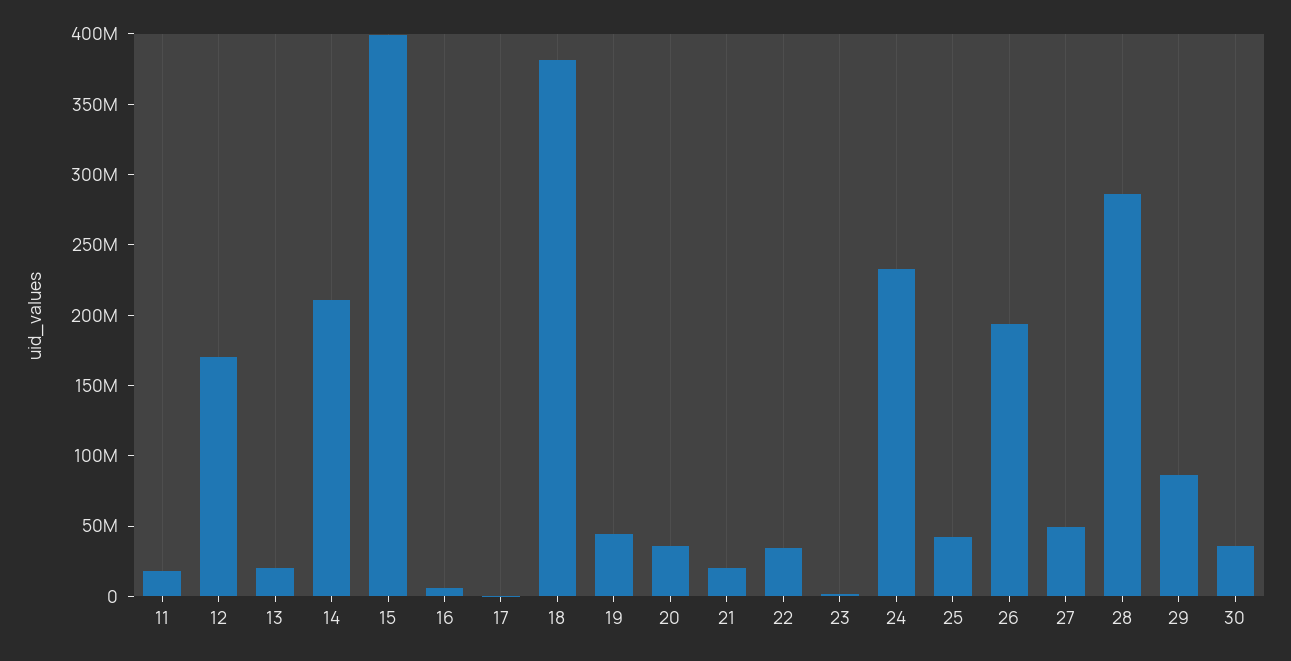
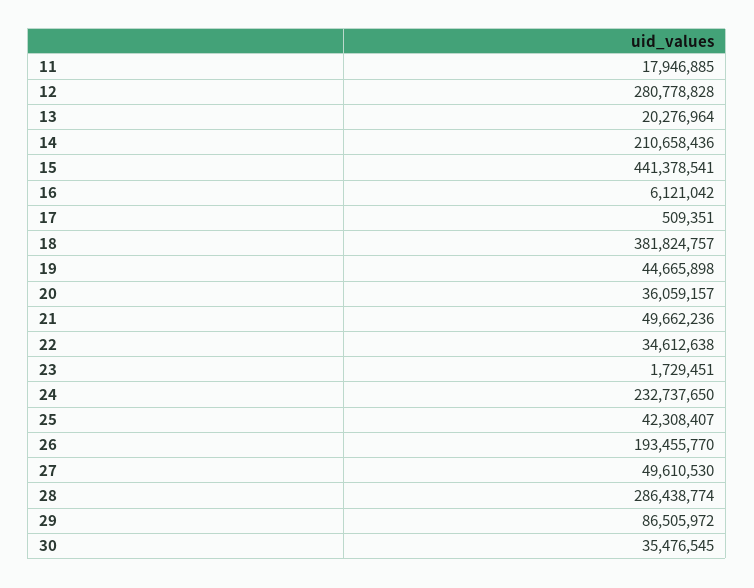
  {
    "11": 17946885,
-   "12": 170000000,
+   "12": 280778828,
    "13": 20276964,
    "14": 210658436,
-   "15": 400000000,
+   "15": 441378541,
    "16": 6121042,
    "17": 509351,
    "18": 381824757,
    "19": 44665898,
    "20": 36059157,
-   "21": 20000000,
+   "21": 49662236,
    "22": 34612638,
    "23": 1729451,
    "24": 232737650,
    "25": 42308407,
    "26": 193455770,
    "27": 49610530,
    "28": 286438774,
    "29": 86505972,
    "30": 35476545
  }

